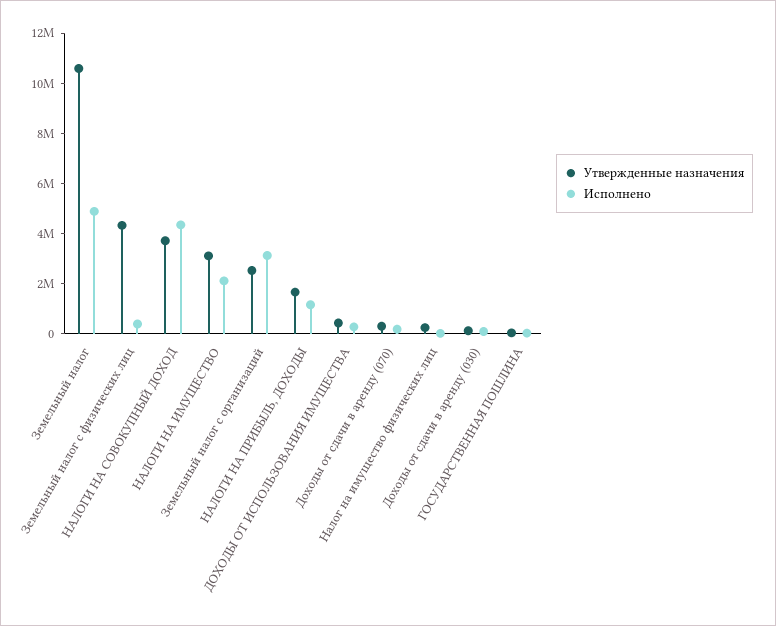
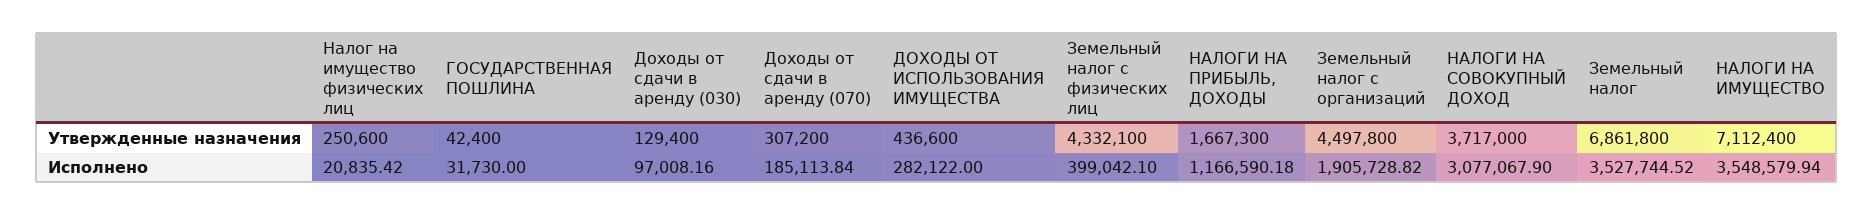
  {
    "Утвержденные назначения": {
-     "Земельный налог": 10500000,
+     "Земельный налог": 6861800,
      "Земельный налог с физических лиц": 4332100,
      "НАЛОГИ НА СОВОКУПНЫЙ ДОХОД": 3717000,
-     "НАЛОГИ НА ИМУЩЕСТВО": 3000000,
+     "НАЛОГИ НА ИМУЩЕСТВО": 7112400,
-     "Земельный налог с организаций": 2500000,
+     "Земельный налог с организаций": 4497800,
      "НАЛОГИ НА ПРИБЫЛЬ, ДОХОДЫ": 1667300,
      "ДОХОДЫ ОТ ИСПОЛЬЗОВАНИЯ ИМУЩЕСТВА": 436600,
      "Доходы от сдачи в аренду (070)": 307200,
      "Налог на имущество физических лиц": 250600,
      "Доходы от сдачи в аренду (030)": 129400,
      "ГОСУДАРСТВЕННАЯ ПОШЛИНА": 42400
    },
    "Исполнено": {
-     "Земельный налог": 5000000,
+     "Земельный налог": 3527744.52,
      "Земельный налог с физических лиц": 399042.1,
-     "НАЛОГИ НА СОВОКУПНЫЙ ДОХОД": 4500000,
+     "НАЛОГИ НА СОВОКУПНЫЙ ДОХОД": 3077067.9,
-     "НАЛОГИ НА ИМУЩЕСТВО": 2000000,
+     "НАЛОГИ НА ИМУЩЕСТВО": 3548579.94,
-     "Земельный налог с организаций": 3000000,
+     "Земельный налог с организаций": 1905728.82,
      "НАЛОГИ НА ПРИБЫЛЬ, ДОХОДЫ": 1166590.18,
      "ДОХОДЫ ОТ ИСПОЛЬЗОВАНИЯ ИМУЩЕСТВА": 282122,
      "Доходы от сдачи в аренду (070)": 185113.84,
      "Налог на имущество физических лиц": 20835.42,
      "Доходы от сдачи в аренду (030)": 97008.16,
      "ГОСУДАРСТВЕННАЯ ПОШЛИНА": 31730
    }
  }

